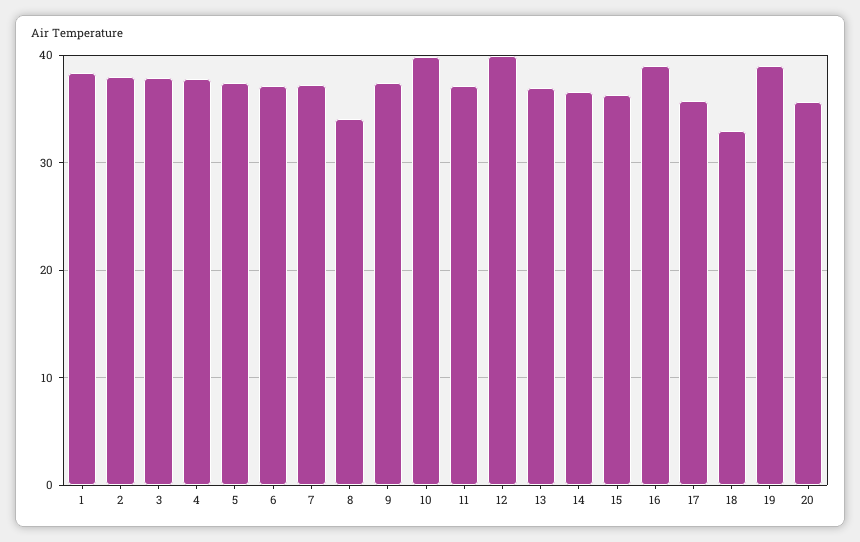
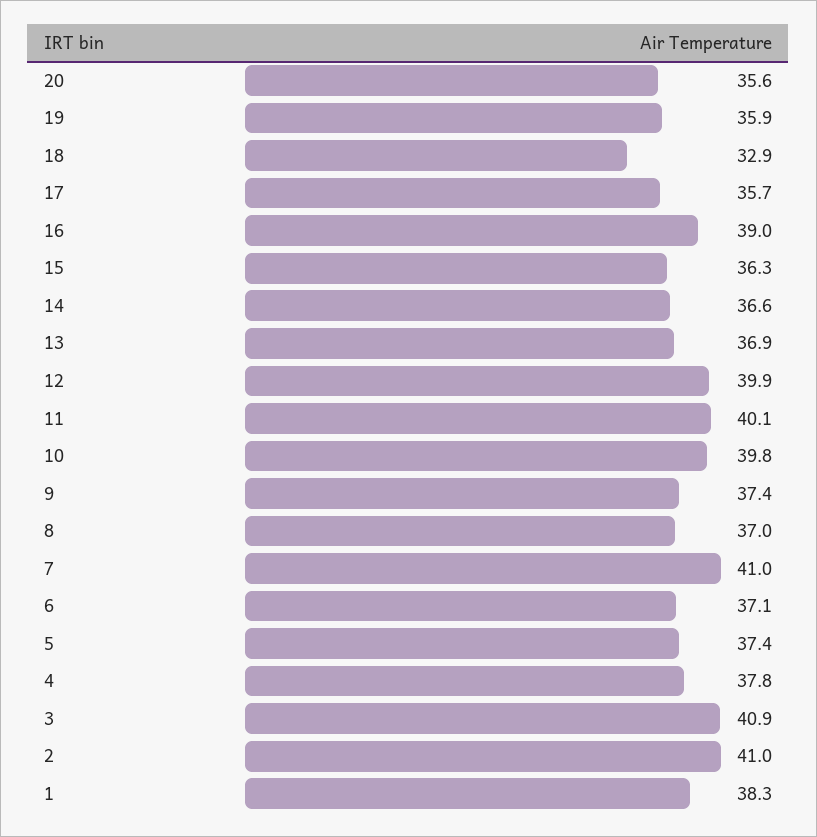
  {
    "1": 38.3,
-   "2": 38,
+   "2": 41,
-   "3": 38,
+   "3": 40.9,
    "4": 37.8,
    "5": 37.4,
    "6": 37.1,
-   "7": 37,
+   "7": 41,
-   "8": 34,
+   "8": 37,
    "9": 37.4,
    "10": 39.8,
-   "11": 37,
+   "11": 40.1,
    "12": 39.9,
    "13": 36.9,
    "14": 36.6,
    "15": 36.3,
    "16": 39,
    "17": 35.7,
    "18": 32.9,
-   "19": 39,
+   "19": 35.9,
    "20": 35.6
  }

